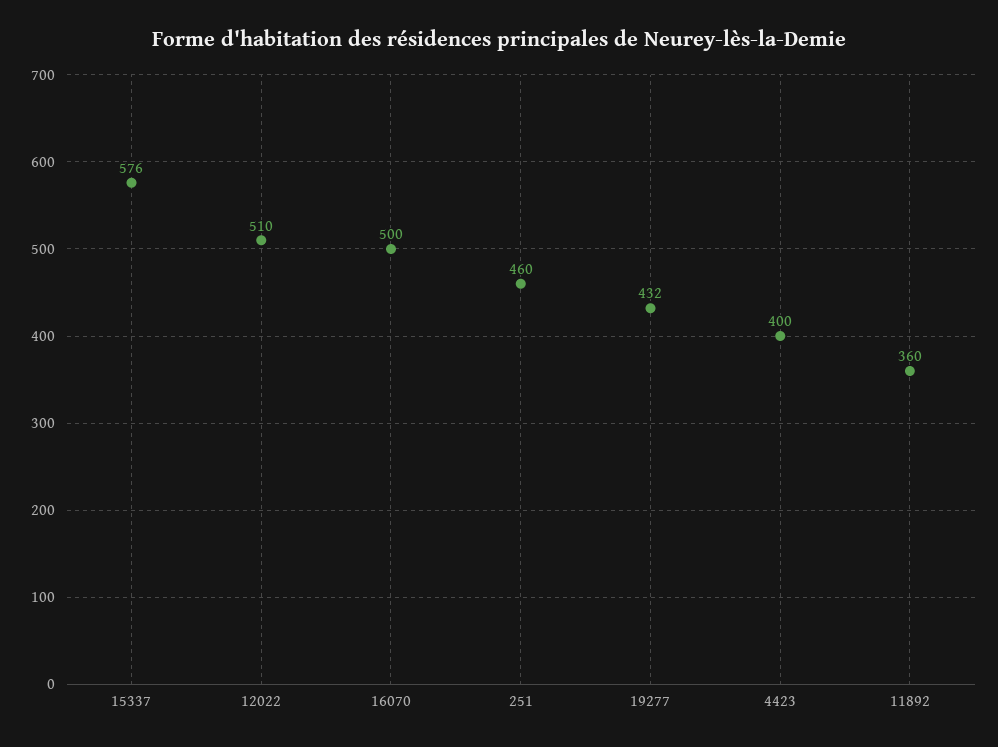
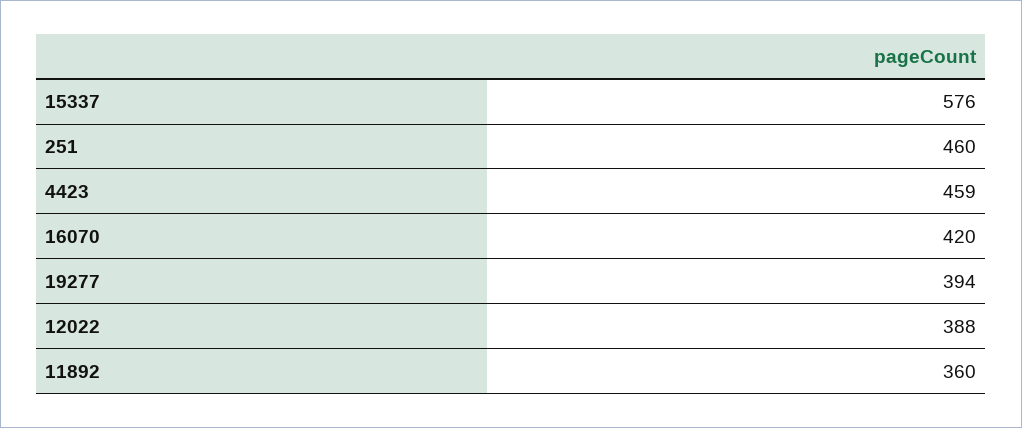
  {
    "15337": 576,
-   "12022": 510,
+   "12022": 388,
-   "16070": 500,
+   "16070": 420,
    "251": 460,
-   "19277": 432,
+   "19277": 394,
-   "4423": 400,
+   "4423": 459,
    "11892": 360
  }

